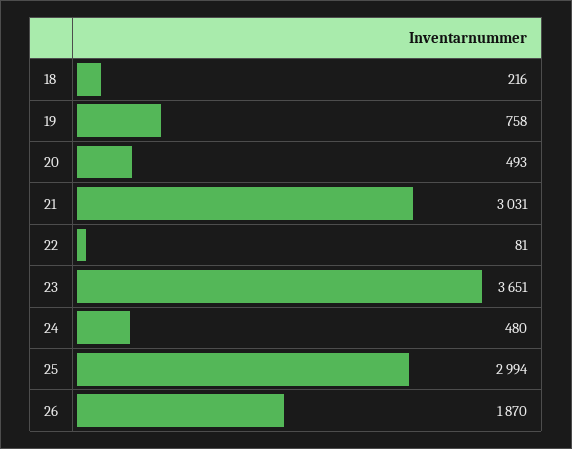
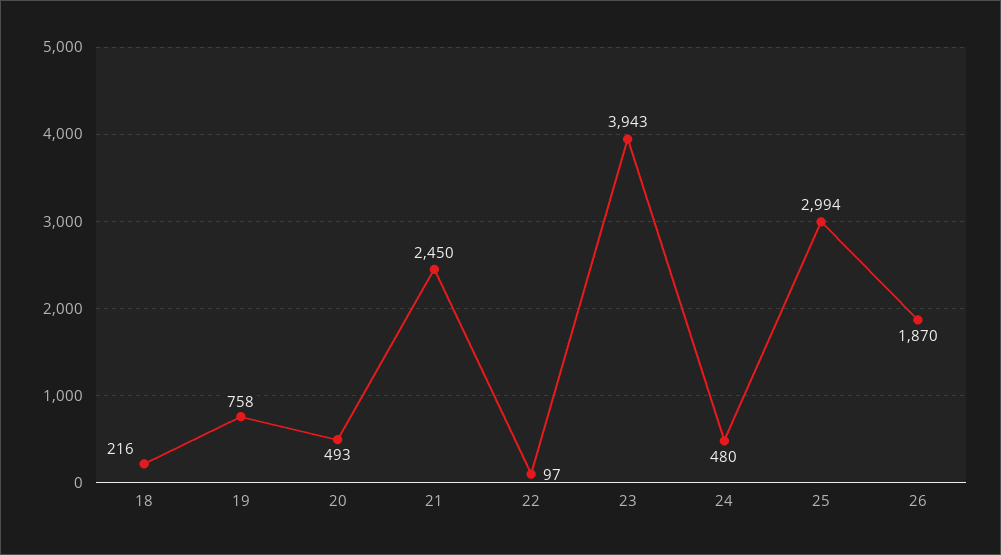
  {
    "18": 216,
    "19": 758,
    "20": 493,
-   "21": 3031,
+   "21": 2450,
-   "22": 81,
+   "22": 97,
-   "23": 3651,
+   "23": 3943,
    "24": 480,
    "25": 2994,
    "26": 1870
  }

